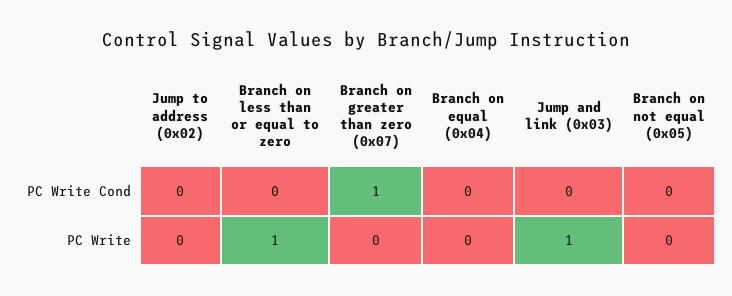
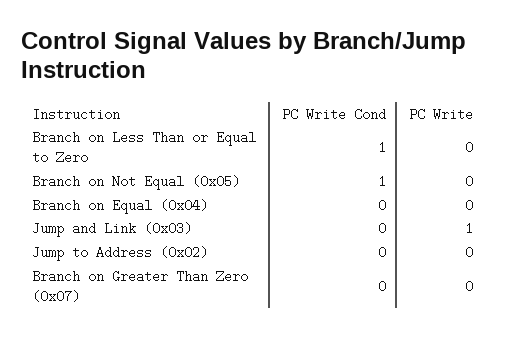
  {
    "Jump to address (0x02)": {
      "PC Write Cond": 0,
      "PC Write": 0
    },
    "Branch on less than or equal to zero": {
-     "PC Write Cond": 0,
+     "PC Write Cond": 1,
-     "PC Write": 1
+     "PC Write": 0
    },
    "Branch on greater than zero (0x07)": {
-     "PC Write Cond": 1,
+     "PC Write Cond": 0,
      "PC Write": 0
    },
    "Branch on equal (0x04)": {
      "PC Write Cond": 0,
      "PC Write": 0
    },
    "Jump and link (0x03)": {
      "PC Write Cond": 0,
      "PC Write": 1
    },
    "Branch on not equal (0x05)": {
-     "PC Write Cond": 0,
+     "PC Write Cond": 1,
      "PC Write": 0
    }
  }

